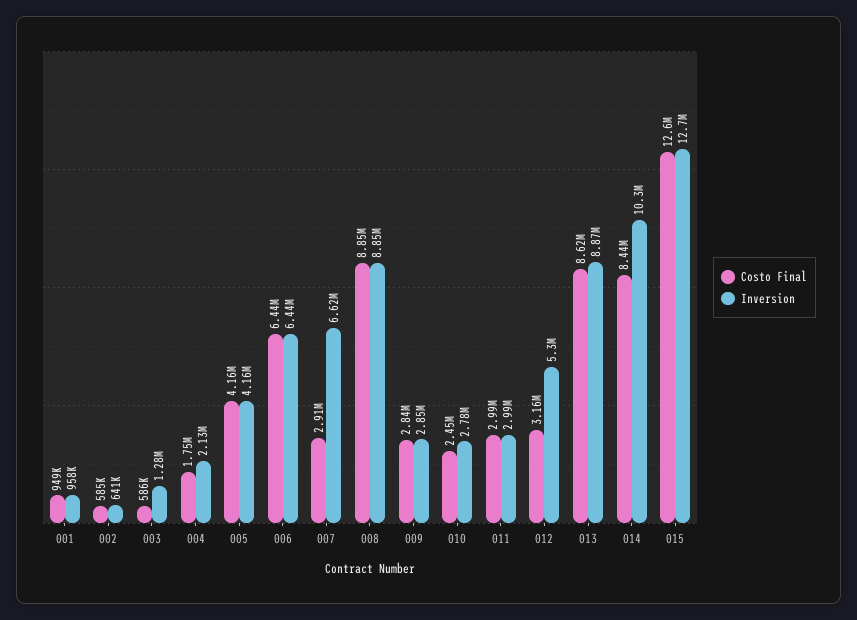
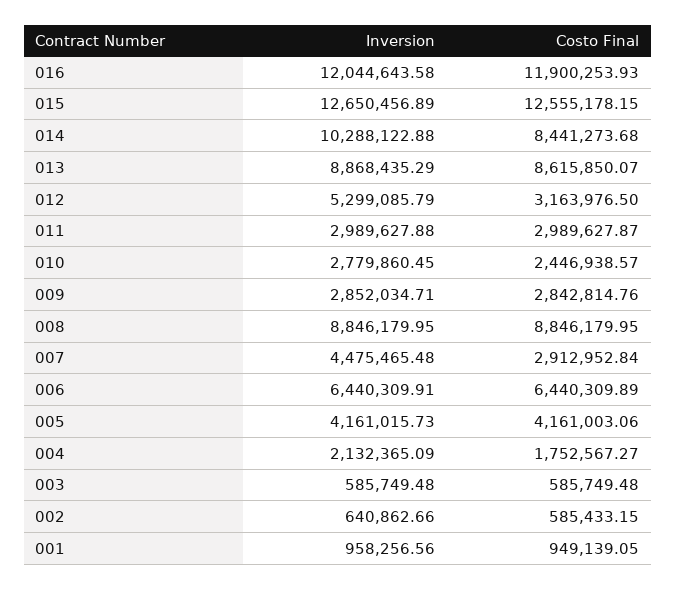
  {
    "Costo Final": {
      "001": 949139.05,
      "002": 585433.15,
      "003": 585749.48,
      "004": 1752567.27,
      "005": 4161003.06,
      "006": 6440309.89,
      "007": 2912952.84,
      "008": 8846179.95,
      "009": 2842814.76,
      "010": 2446938.57,
      "011": 2989627.87,
      "012": 3163976.5,
      "013": 8615850.07,
      "014": 8441273.68,
-     "015": 12555178.15
+     "015": 12555178.15,
+     "016": 11900253.93
    },
    "Inversion": {
      "001": 958256.56,
      "002": 640862.66,
-     "003": 1280000,
+     "003": 585749.48,
      "004": 2132365.09,
      "005": 4161015.73,
      "006": 6440309.91,
-     "007": 6620000,
+     "007": 4475465.48,
      "008": 8846179.95,
      "009": 2852034.71,
      "010": 2779860.45,
      "011": 2989627.88,
      "012": 5299085.79,
      "013": 8868435.29,
      "014": 10288122.88,
-     "015": 12650456.89
+     "015": 12650456.89,
+     "016": 12044643.58
    }
  }

